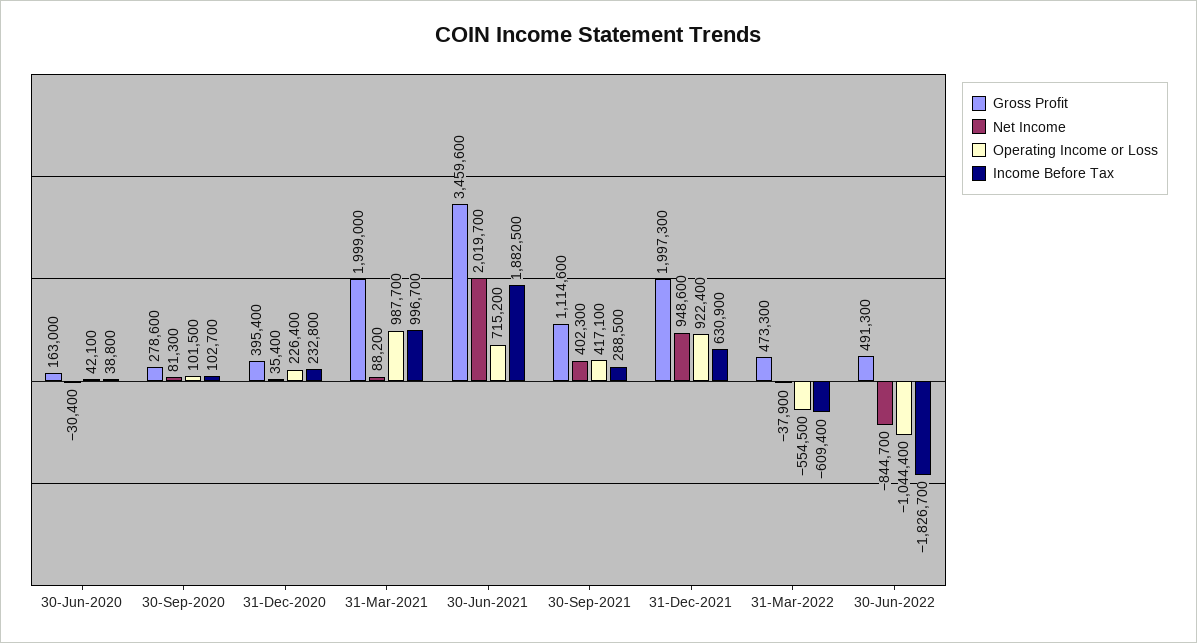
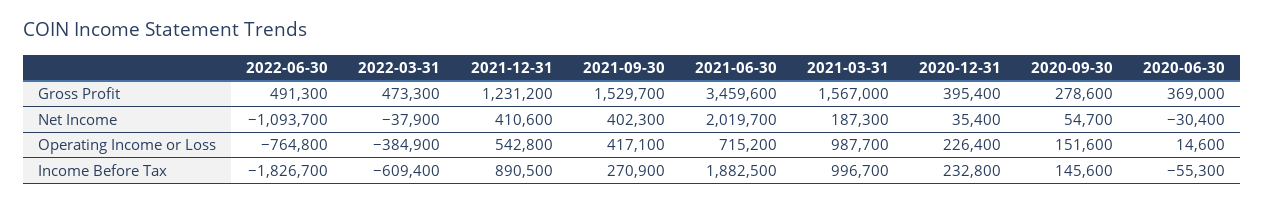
  {
    "Gross Profit": {
-     "30-Jun-2020": 163000,
+     "30-Jun-2020": 369000,
      "30-Sep-2020": 278600,
      "31-Dec-2020": 395400,
-     "31-Mar-2021": 1999000,
+     "31-Mar-2021": 1567000,
      "30-Jun-2021": 3459600,
-     "30-Sep-2021": 1114600,
+     "30-Sep-2021": 1529700,
-     "31-Dec-2021": 1997300,
+     "31-Dec-2021": 1231200,
      "31-Mar-2022": 473300,
      "30-Jun-2022": 491300
    },
    "Net Income": {
      "30-Jun-2020": -30400,
-     "30-Sep-2020": 81300,
+     "30-Sep-2020": 54700,
      "31-Dec-2020": 35400,
-     "31-Mar-2021": 88200,
+     "31-Mar-2021": 187300,
      "30-Jun-2021": 2019700,
      "30-Sep-2021": 402300,
-     "31-Dec-2021": 948600,
+     "31-Dec-2021": 410600,
      "31-Mar-2022": -37900,
-     "30-Jun-2022": -844700
+     "30-Jun-2022": -1093700
    },
    "Operating Income or Loss": {
-     "30-Jun-2020": 42100,
+     "30-Jun-2020": 14600,
-     "30-Sep-2020": 101500,
+     "30-Sep-2020": 151600,
      "31-Dec-2020": 226400,
      "31-Mar-2021": 987700,
      "30-Jun-2021": 715200,
      "30-Sep-2021": 417100,
-     "31-Dec-2021": 922400,
+     "31-Dec-2021": 542800,
-     "31-Mar-2022": -554500,
+     "31-Mar-2022": -384900,
-     "30-Jun-2022": -1044400
+     "30-Jun-2022": -764800
    },
    "Income Before Tax": {
-     "30-Jun-2020": 38800,
+     "30-Jun-2020": -55300,
-     "30-Sep-2020": 102700,
+     "30-Sep-2020": 145600,
      "31-Dec-2020": 232800,
      "31-Mar-2021": 996700,
      "30-Jun-2021": 1882500,
-     "30-Sep-2021": 288500,
+     "30-Sep-2021": 270900,
-     "31-Dec-2021": 630900,
+     "31-Dec-2021": 890500,
      "31-Mar-2022": -609400,
      "30-Jun-2022": -1826700
    }
  }

